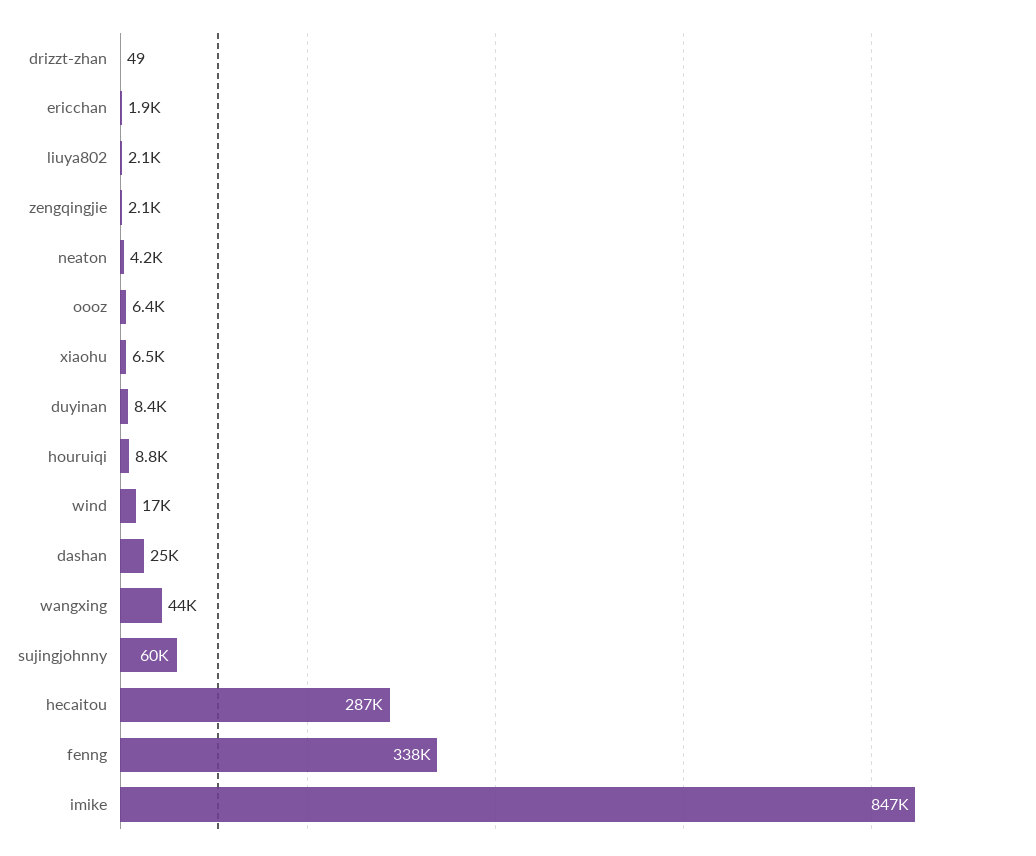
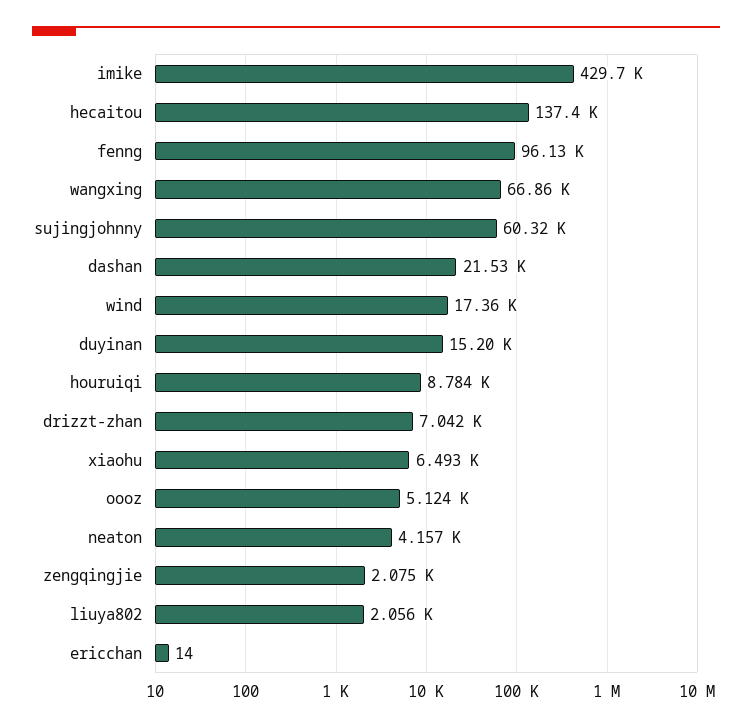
  {
-   "drizzt-zhan": 49,
+   "drizzt-zhan": 7042,
-   "ericchan": 1900,
+   "ericchan": 14,
    "liuya802": 2056,
    "zengqingjie": 2075,
    "neaton": 4157,
-   "oooz": 6400,
+   "oooz": 5124,
    "xiaohu": 6493,
-   "duyinan": 8400,
+   "duyinan": 15200,
    "houruiqi": 8784,
    "wind": 17360,
-   "dashan": 25000,
+   "dashan": 21530,
-   "wangxing": 44000,
+   "wangxing": 66860,
    "sujingjohnny": 60320,
-   "hecaitou": 287000,
+   "hecaitou": 137400,
-   "fenng": 338000,
+   "fenng": 96130,
-   "imike": 847000
+   "imike": 429700
  }

